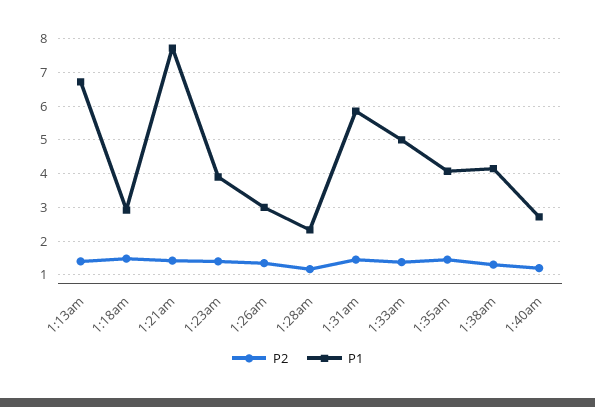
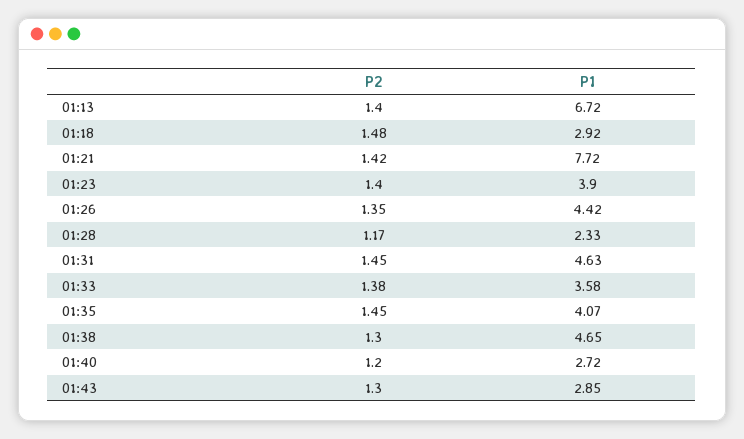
  {
    "P2": {
      "1:13am": 1.4,
      "1:18am": 1.48,
      "1:21am": 1.42,
      "1:23am": 1.4,
      "1:26am": 1.35,
      "1:28am": 1.17,
      "1:31am": 1.45,
      "1:33am": 1.38,
      "1:35am": 1.45,
      "1:38am": 1.3,
-     "1:40am": 1.2
+     "1:40am": 1.2,
+     "01:43": 1.3
    },
    "P1": {
      "1:13am": 6.72,
      "1:18am": 2.92,
      "1:21am": 7.72,
      "1:23am": 3.9,
-     "1:26am": 3,
+     "1:26am": 4.42,
      "1:28am": 2.33,
-     "1:31am": 5.8,
+     "1:31am": 4.63,
-     "1:33am": 5,
+     "1:33am": 3.58,
      "1:35am": 4.07,
-     "1:38am": 4.2,
+     "1:38am": 4.65,
-     "1:40am": 2.72
+     "1:40am": 2.72,
+     "01:43": 2.85
    }
  }

